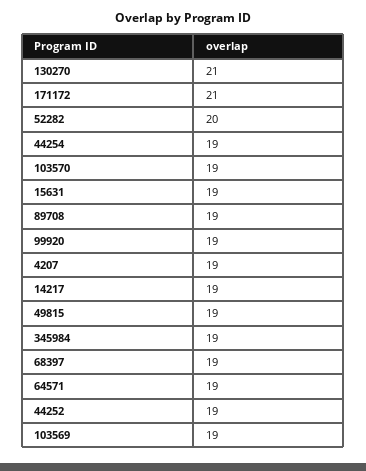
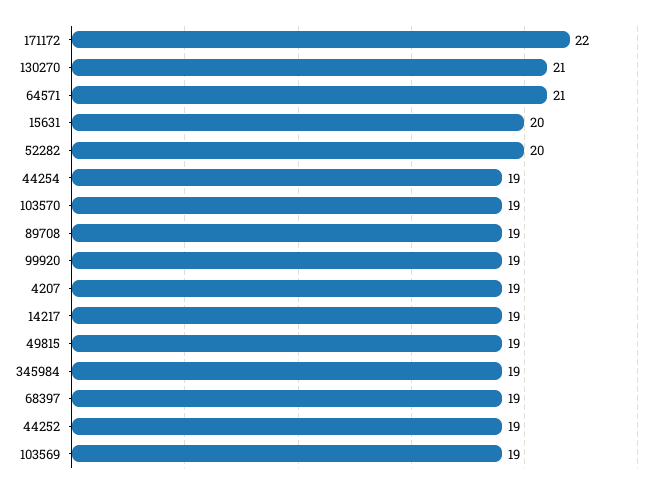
  {
    "130270": 21,
-   "171172": 21,
+   "171172": 22,
    "52282": 20,
    "44254": 19,
    "103570": 19,
-   "15631": 19,
+   "15631": 20,
    "89708": 19,
    "99920": 19,
    "4207": 19,
    "14217": 19,
    "49815": 19,
    "345984": 19,
    "68397": 19,
-   "64571": 19,
+   "64571": 21,
    "44252": 19,
    "103569": 19
  }

